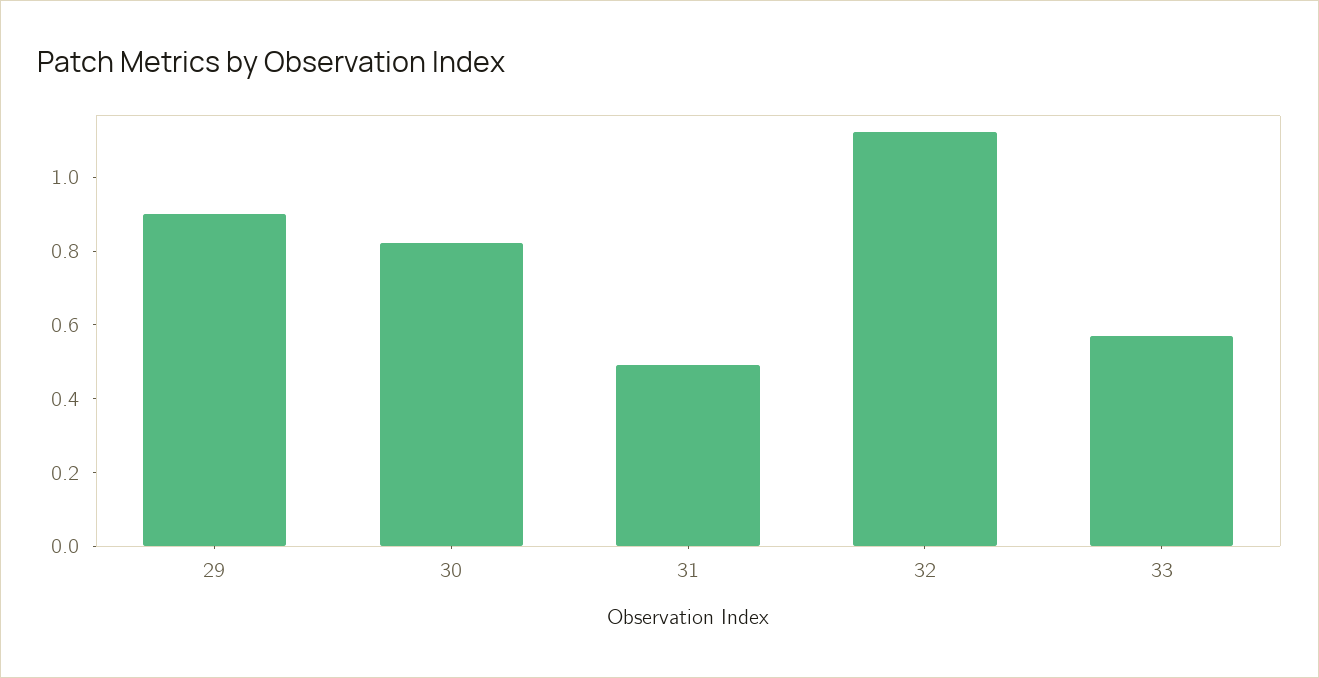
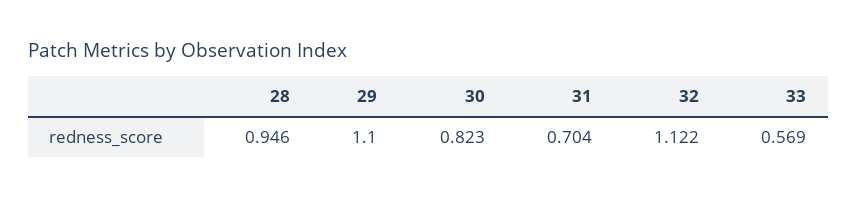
  {
-   "29": 0.9,
+   "29": 1.1,
    "30": 0.823,
-   "31": 0.5,
+   "31": 0.704,
    "32": 1.122,
-   "33": 0.569
+   "33": 0.569,
+   "28": 0.946
  }

